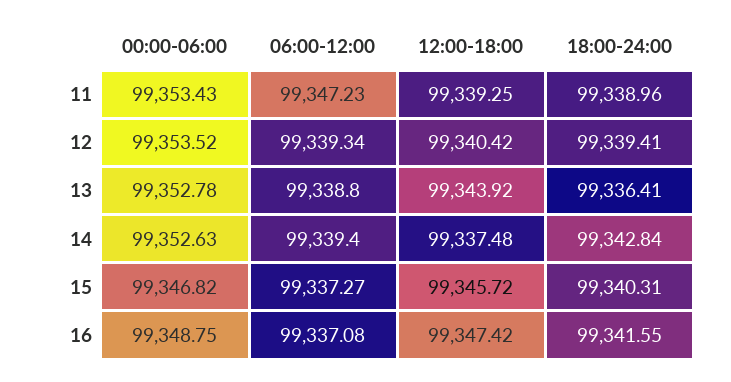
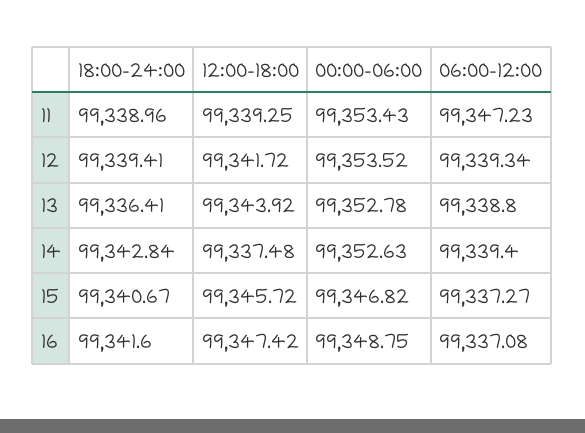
  {
    "00:00-06:00": {
      "11": 99353.43,
      "12": 99353.52,
      "13": 99352.78,
      "14": 99352.63,
      "15": 99346.82,
      "16": 99348.75
    },
    "06:00-12:00": {
      "11": 99347.23,
      "12": 99339.34,
      "13": 99338.8,
      "14": 99339.4,
      "15": 99337.27,
      "16": 99337.08
    },
    "12:00-18:00": {
      "11": 99339.25,
-     "12": 99340.42,
+     "12": 99341.72,
      "13": 99343.92,
      "14": 99337.48,
      "15": 99345.72,
      "16": 99347.42
    },
    "18:00-24:00": {
      "11": 99338.96,
      "12": 99339.41,
      "13": 99336.41,
      "14": 99342.84,
-     "15": 99340.31,
+     "15": 99340.67,
-     "16": 99341.55
+     "16": 99341.6
    }
  }

